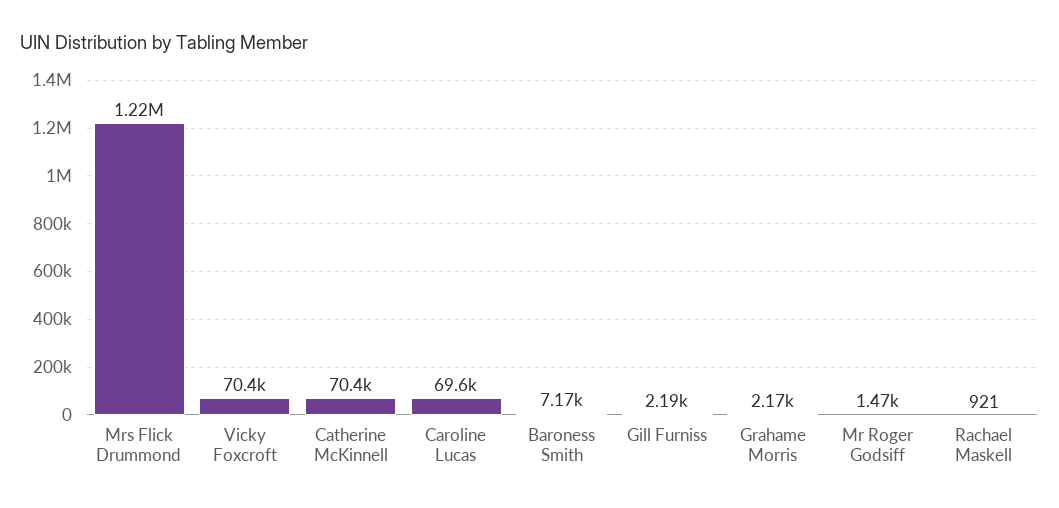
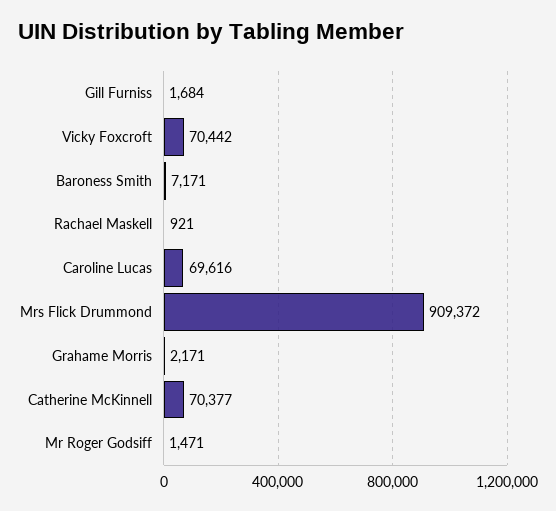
  {
-   "Mrs Flick Drummond": 1220000,
+   "Mrs Flick Drummond": 909372,
    "Vicky Foxcroft": 70442,
    "Catherine McKinnell": 70377,
    "Caroline Lucas": 69616,
    "Baroness Smith": 7171,
-   "Gill Furniss": 2190,
+   "Gill Furniss": 1684,
    "Grahame Morris": 2171,
    "Mr Roger Godsiff": 1471,
    "Rachael Maskell": 921
  }

